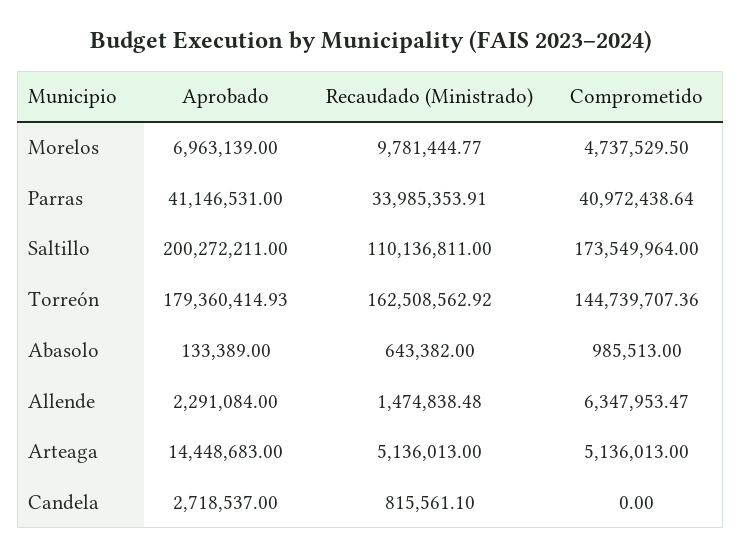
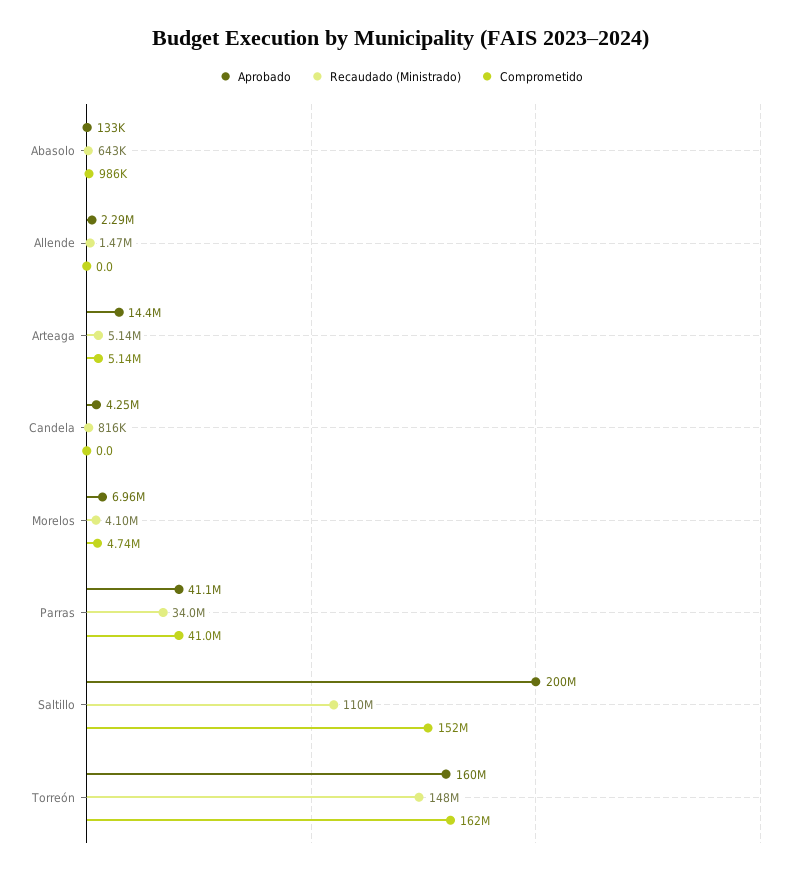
  {
    "Aprobado": {
      "Morelos": 6963139,
      "Parras": 41146531,
      "Saltillo": 200272211,
-     "Torreón": 179360414.93,
+     "Torreón": 160000000,
      "Abasolo": 133389,
      "Allende": 2291084,
      "Arteaga": 14448683,
-     "Candela": 2718537
+     "Candela": 4250000
    },
    "Recaudado (Ministrado)": {
-     "Morelos": 9781444.77,
+     "Morelos": 4100000,
      "Parras": 33985353.91,
      "Saltillo": 110136811,
-     "Torreón": 162508562.92,
+     "Torreón": 148000000,
      "Abasolo": 643382,
      "Allende": 1474838.48,
      "Arteaga": 5136013,
      "Candela": 815561.1
    },
    "Comprometido": {
      "Morelos": 4737529.5,
      "Parras": 40972438.64,
-     "Saltillo": 173549964,
+     "Saltillo": 152000000,
-     "Torreón": 144739707.36,
+     "Torreón": 162000000,
      "Abasolo": 985513,
-     "Allende": 6347953.47,
+     "Allende": 0,
      "Arteaga": 5136013,
      "Candela": 0
    }
  }

